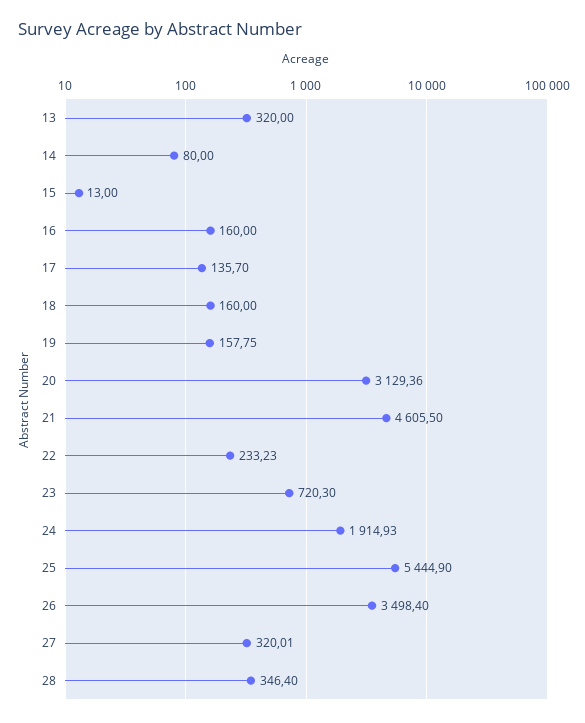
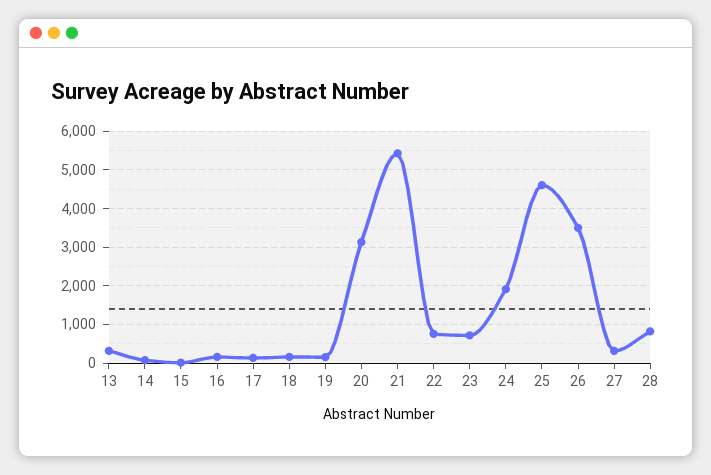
  {
    "13": 320,
    "14": 80,
    "15": 13,
    "16": 160,
    "17": 135.7,
    "18": 160,
    "19": 157.75,
    "20": 3129.36,
-   "21": 4605.5,
+   "21": 5400,
-   "22": 233.23,
+   "22": 800,
    "23": 720.3,
    "24": 1914.93,
-   "25": 5444.9,
+   "25": 4600,
    "26": 3498.4,
    "27": 320.01,
-   "28": 346.4
+   "28": 800
  }

